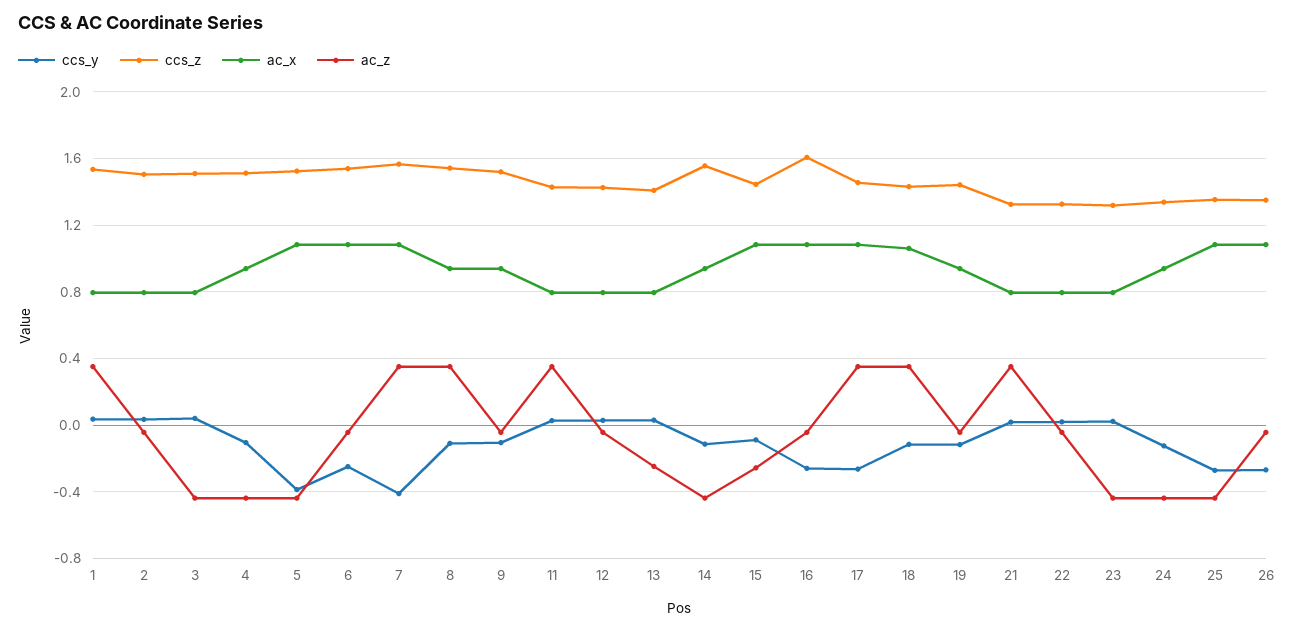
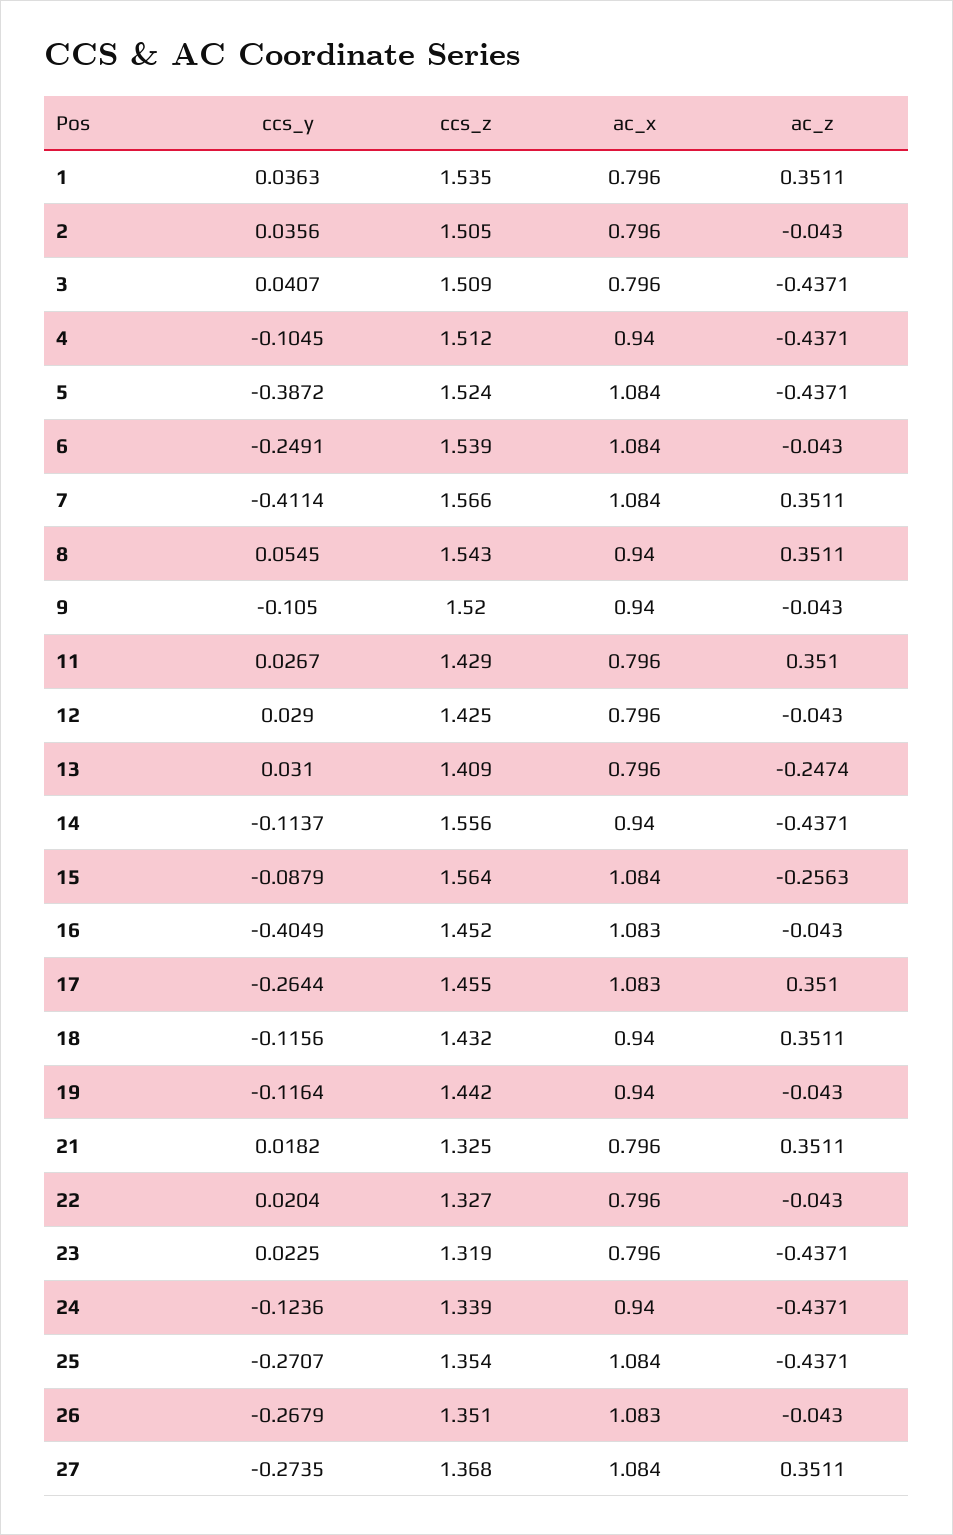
  {
    "ccs_y": {
      "1": 0.0363,
      "2": 0.0356,
      "3": 0.0407,
      "4": -0.1045,
      "5": -0.3872,
      "6": -0.2491,
      "7": -0.4114,
-     "8": -0.1,
+     "8": 0.0545,
      "9": -0.105,
      "11": 0.0267,
      "12": 0.029,
      "13": 0.031,
      "14": -0.1137,
      "15": -0.0879,
-     "16": -0.25,
+     "16": -0.4049,
      "17": -0.2644,
      "18": -0.1156,
      "19": -0.1164,
      "21": 0.0182,
      "22": 0.0204,
      "23": 0.0225,
      "24": -0.1236,
      "25": -0.2707,
-     "26": -0.2679
+     "26": -0.2679,
+     "27": -0.2735
    },
    "ccs_z": {
      "1": 1.535,
      "2": 1.505,
      "3": 1.509,
      "4": 1.512,
      "5": 1.524,
      "6": 1.539,
      "7": 1.566,
      "8": 1.543,
      "9": 1.52,
      "11": 1.429,
      "12": 1.425,
      "13": 1.409,
      "14": 1.556,
-     "15": 1.45,
+     "15": 1.564,
-     "16": 1.6,
+     "16": 1.452,
      "17": 1.455,
      "18": 1.432,
      "19": 1.442,
      "21": 1.325,
      "22": 1.327,
      "23": 1.319,
      "24": 1.339,
      "25": 1.354,
-     "26": 1.351
+     "26": 1.351,
+     "27": 1.368
    },
    "ac_x": {
      "1": 0.796,
      "2": 0.796,
      "3": 0.796,
      "4": 0.94,
      "5": 1.084,
      "6": 1.084,
      "7": 1.084,
      "8": 0.94,
      "9": 0.94,
      "11": 0.796,
      "12": 0.796,
      "13": 0.796,
      "14": 0.94,
      "15": 1.084,
      "16": 1.083,
      "17": 1.083,
-     "18": 1.05,
+     "18": 0.94,
      "19": 0.94,
      "21": 0.796,
      "22": 0.796,
      "23": 0.796,
      "24": 0.94,
      "25": 1.084,
-     "26": 1.083
+     "26": 1.083,
+     "27": 1.084
    },
    "ac_z": {
      "1": 0.3511,
      "2": -0.043,
      "3": -0.4371,
      "4": -0.4371,
      "5": -0.4371,
      "6": -0.043,
      "7": 0.3511,
      "8": 0.3511,
      "9": -0.043,
      "11": 0.351,
      "12": -0.043,
      "13": -0.2474,
      "14": -0.4371,
      "15": -0.2563,
      "16": -0.043,
      "17": 0.351,
      "18": 0.3511,
      "19": -0.043,
      "21": 0.3511,
      "22": -0.043,
      "23": -0.4371,
      "24": -0.4371,
      "25": -0.4371,
-     "26": -0.043
+     "26": -0.043,
+     "27": 0.3511
    }
  }

